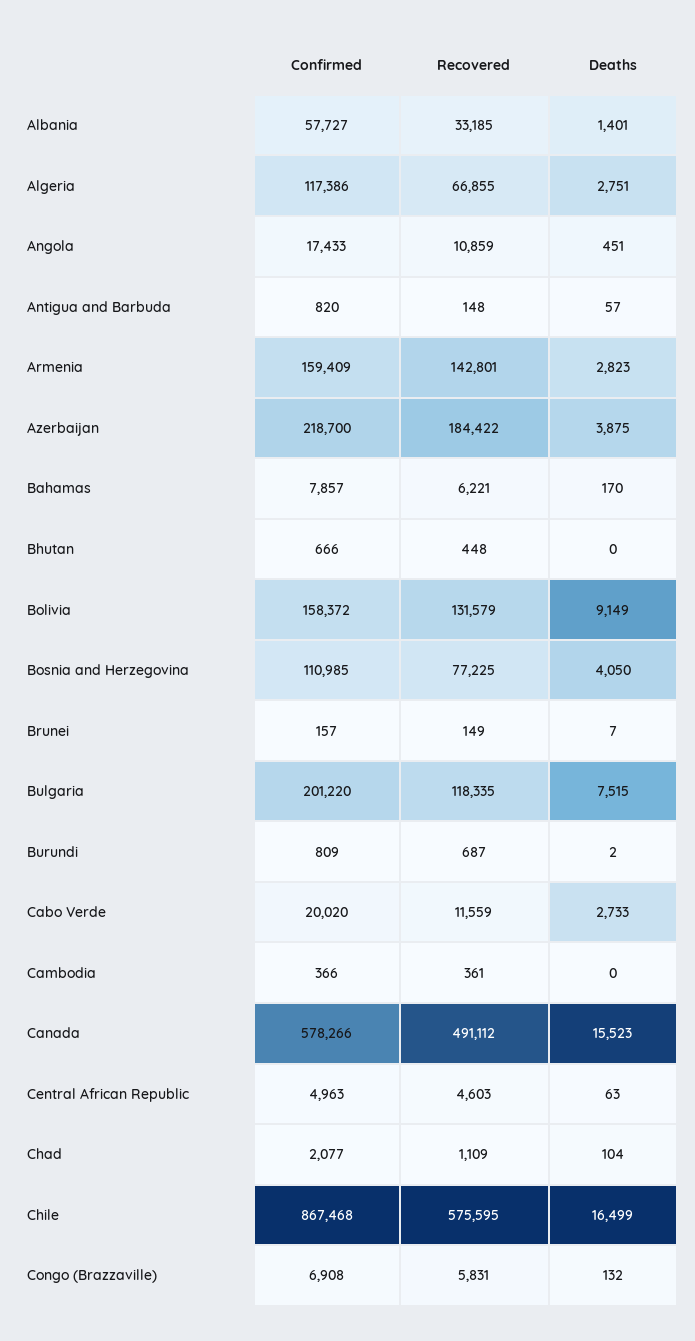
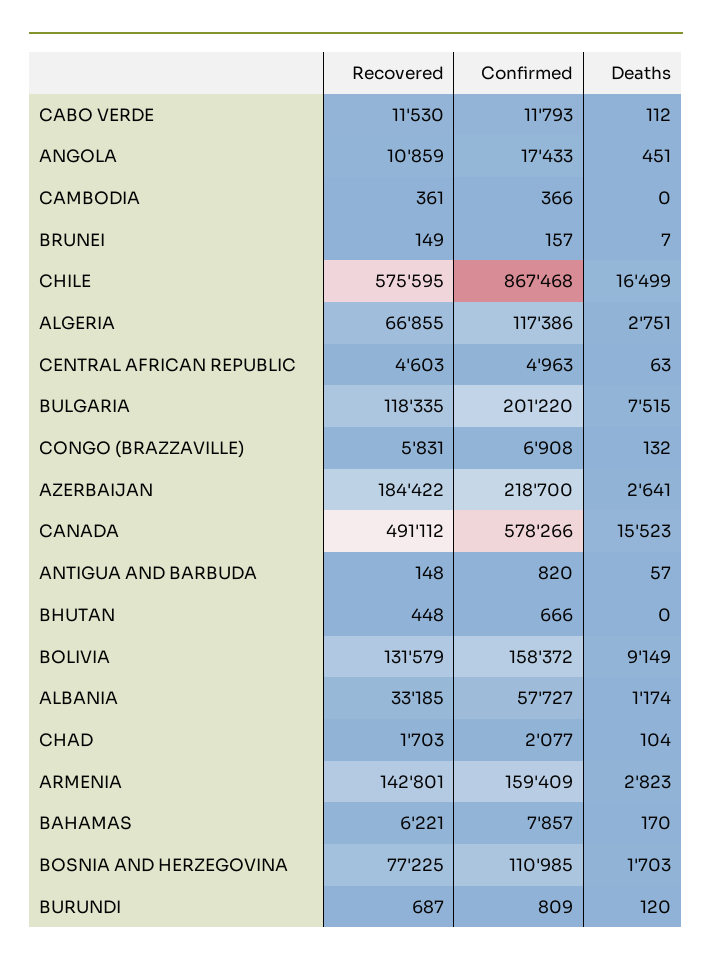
  {
    "Confirmed": {
      "Albania": 57727,
      "Algeria": 117386,
      "Angola": 17433,
      "Antigua and Barbuda": 820,
      "Armenia": 159409,
      "Azerbaijan": 218700,
      "Bahamas": 7857,
      "Bhutan": 666,
      "Bolivia": 158372,
      "Bosnia and Herzegovina": 110985,
      "Brunei": 157,
      "Bulgaria": 201220,
      "Burundi": 809,
-     "Cabo Verde": 20020,
+     "Cabo Verde": 11793,
      "Cambodia": 366,
      "Canada": 578266,
      "Central African Republic": 4963,
      "Chad": 2077,
      "Chile": 867468,
      "Congo (Brazzaville)": 6908
    },
    "Recovered": {
      "Albania": 33185,
      "Algeria": 66855,
      "Angola": 10859,
      "Antigua and Barbuda": 148,
      "Armenia": 142801,
      "Azerbaijan": 184422,
      "Bahamas": 6221,
      "Bhutan": 448,
      "Bolivia": 131579,
      "Bosnia and Herzegovina": 77225,
      "Brunei": 149,
      "Bulgaria": 118335,
      "Burundi": 687,
-     "Cabo Verde": 11559,
+     "Cabo Verde": 11530,
      "Cambodia": 361,
      "Canada": 491112,
      "Central African Republic": 4603,
-     "Chad": 1109,
+     "Chad": 1703,
      "Chile": 575595,
      "Congo (Brazzaville)": 5831
    },
    "Deaths": {
-     "Albania": 1401,
+     "Albania": 1174,
      "Algeria": 2751,
      "Angola": 451,
      "Antigua and Barbuda": 57,
      "Armenia": 2823,
-     "Azerbaijan": 3875,
+     "Azerbaijan": 2641,
      "Bahamas": 170,
      "Bhutan": 0,
      "Bolivia": 9149,
-     "Bosnia and Herzegovina": 4050,
+     "Bosnia and Herzegovina": 1703,
      "Brunei": 7,
      "Bulgaria": 7515,
-     "Burundi": 2,
+     "Burundi": 120,
-     "Cabo Verde": 2733,
+     "Cabo Verde": 112,
      "Cambodia": 0,
      "Canada": 15523,
      "Central African Republic": 63,
      "Chad": 104,
      "Chile": 16499,
      "Congo (Brazzaville)": 132
    }
  }

